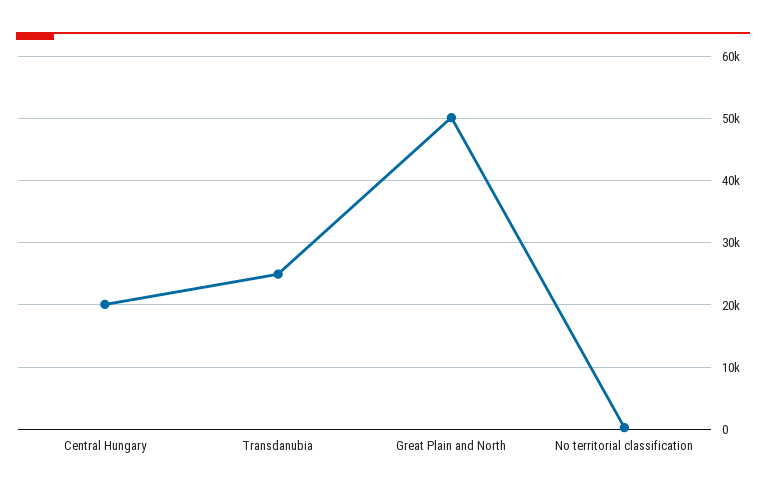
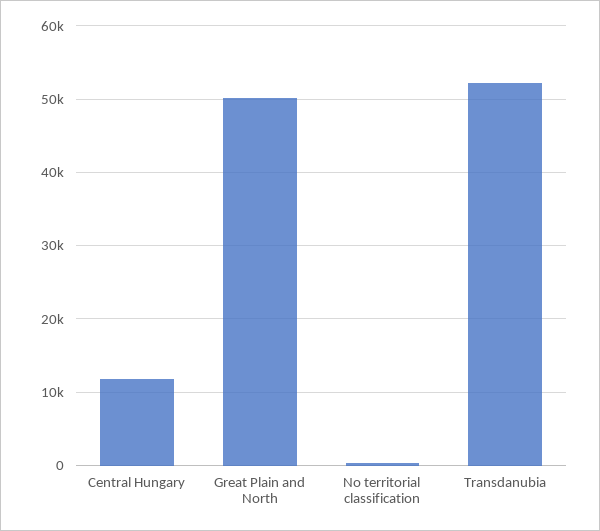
  {
-   "Central Hungary": 20000,
+   "Central Hungary": 12000,
-   "Transdanubia": 25000,
+   "Transdanubia": 52000,
    "Great Plain and North": 50000,
    "No territorial classification": 0
  }

